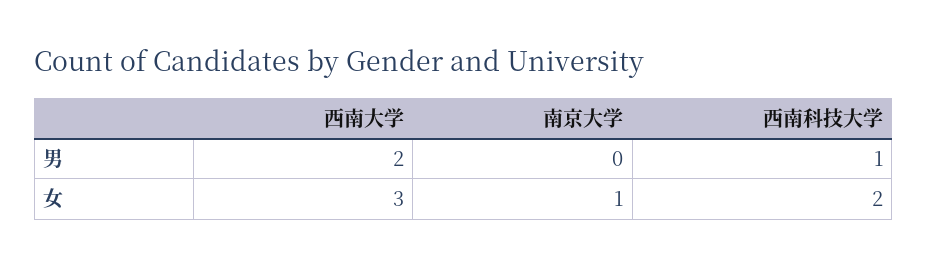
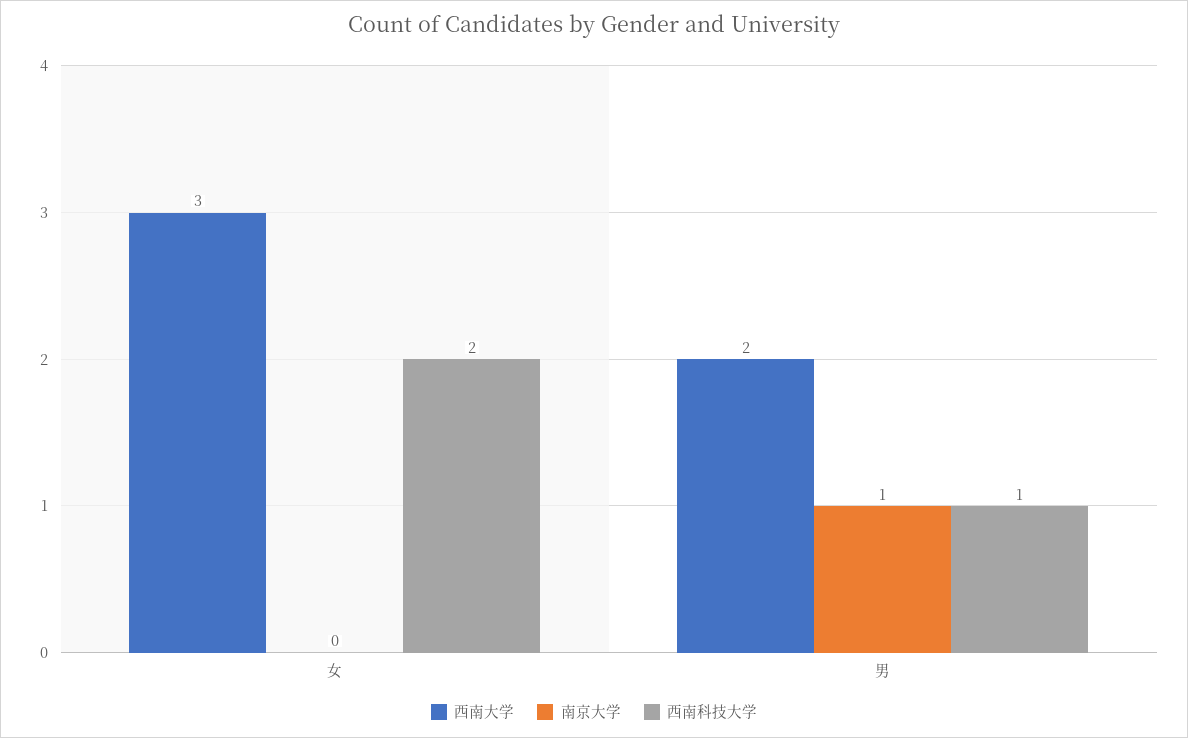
  {
    "西南大学": {
      "男": 2,
      "女": 3
    },
    "南京大学": {
-     "男": 0,
+     "男": 1,
-     "女": 1
+     "女": 0
    },
    "西南科技大学": {
      "男": 1,
      "女": 2
    }
  }

